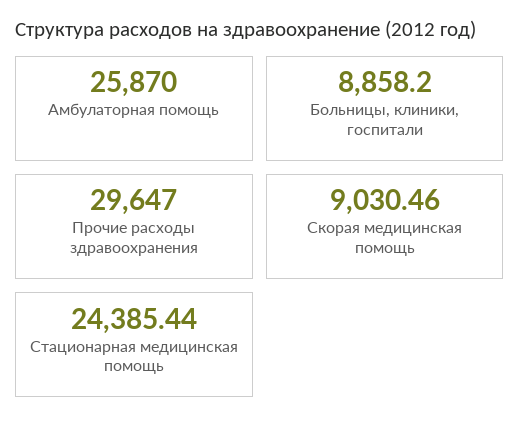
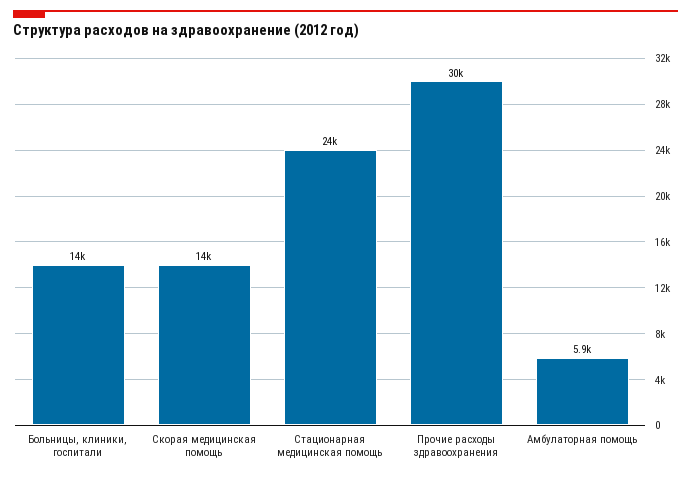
  {
-   "Амбулаторная помощь": 25870,
+   "Амбулаторная помощь": 5900,
-   "Больницы, клиники, госпитали": 8858.2,
+   "Больницы, клиники, госпитали": 14000,
    "Прочие расходы здравоохранения": 29647,
-   "Скорая медицинская помощь": 9030.46,
+   "Скорая медицинская помощь": 14000,
    "Стационарная медицинская помощь": 24385.44
  }

